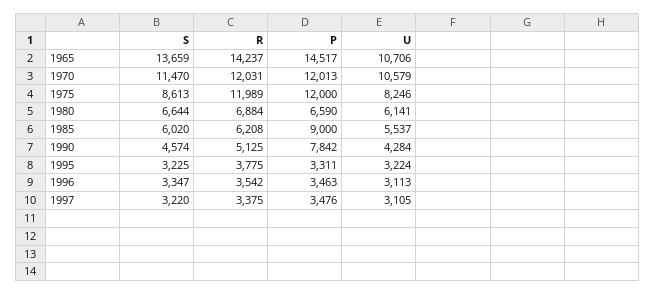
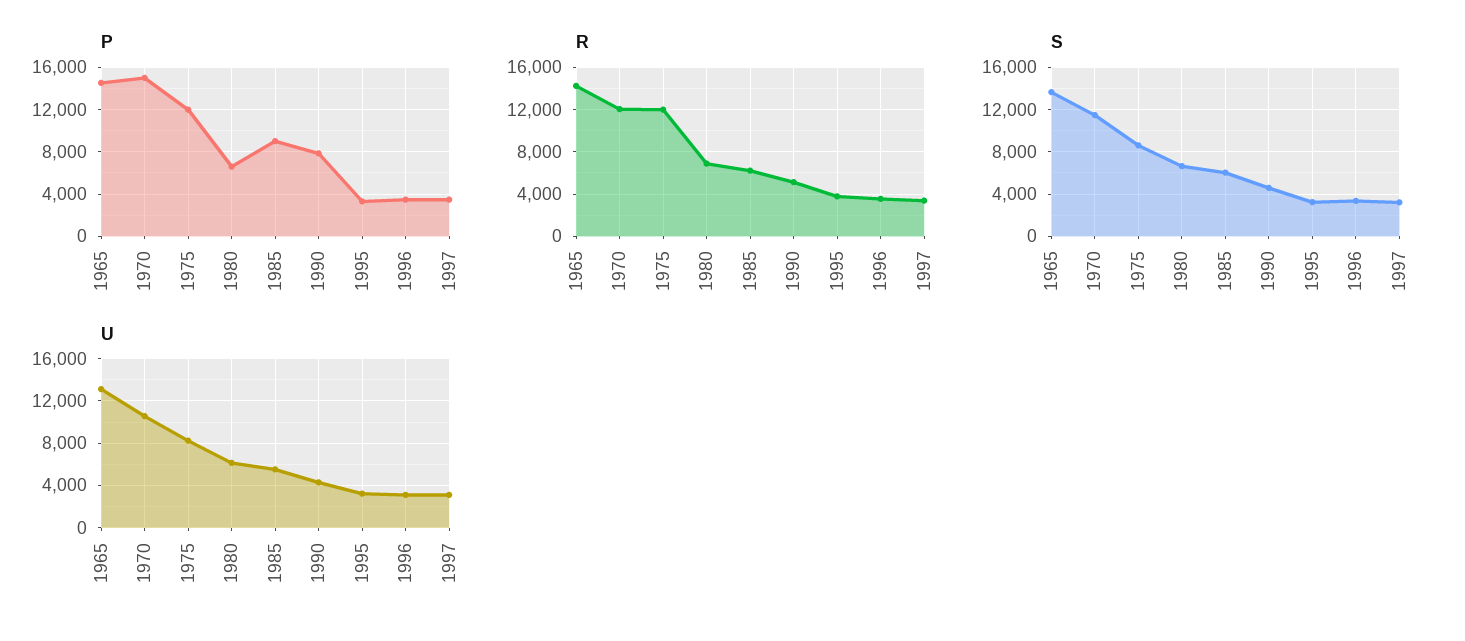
  {
    "S": {
      "1965": 13659,
      "1970": 11470,
      "1975": 8613,
      "1980": 6644,
      "1985": 6020,
      "1990": 4574,
      "1995": 3225,
      "1996": 3347,
      "1997": 3220
    },
    "R": {
      "1965": 14237,
      "1970": 12031,
      "1975": 11989,
      "1980": 6884,
      "1985": 6208,
      "1990": 5125,
      "1995": 3775,
      "1996": 3542,
      "1997": 3375
    },
    "P": {
      "1965": 14517,
-     "1970": 12013,
+     "1970": 15000,
      "1975": 12000,
      "1980": 6590,
      "1985": 9000,
      "1990": 7842,
      "1995": 3311,
      "1996": 3463,
      "1997": 3476
    },
    "U": {
-     "1965": 10706,
+     "1965": 13000,
      "1970": 10579,
      "1975": 8246,
      "1980": 6141,
      "1985": 5537,
      "1990": 4284,
      "1995": 3224,
      "1996": 3113,
      "1997": 3105
    }
  }

